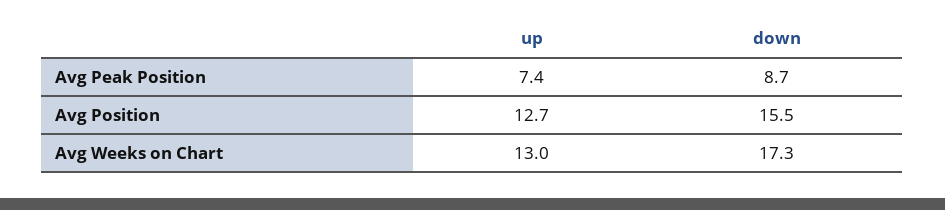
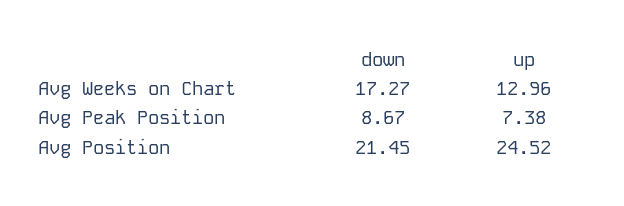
  {
    "up": {
      "Avg Peak Position": 7.38,
-     "Avg Position": 12.7,
+     "Avg Position": 24.52,
      "Avg Weeks on Chart": 12.96
    },
    "down": {
      "Avg Peak Position": 8.67,
-     "Avg Position": 15.5,
+     "Avg Position": 21.45,
      "Avg Weeks on Chart": 17.27
    }
  }

